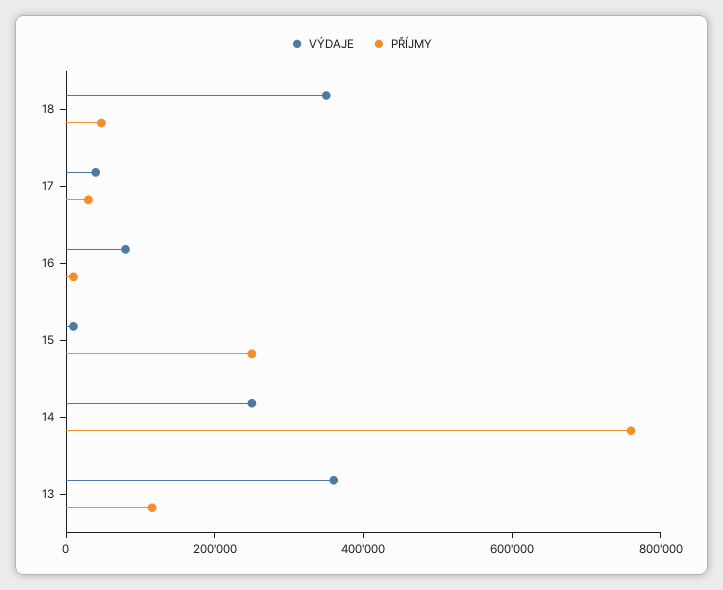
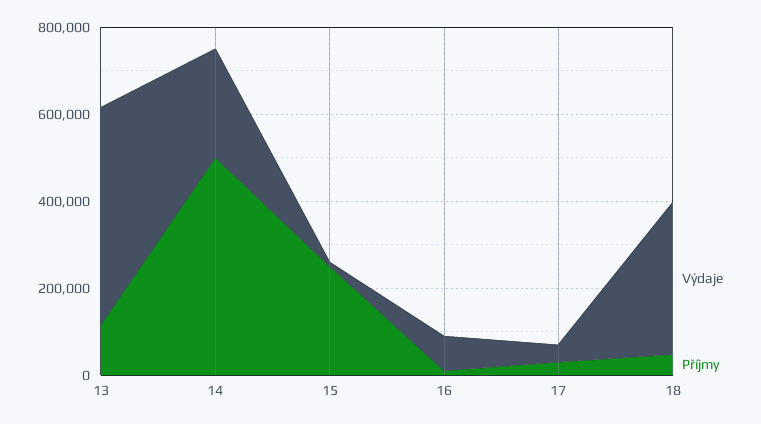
  {
    "VÝDAJE": {
      "18": 350000,
      "17": 50000,
      "16": 100000,
      "15": 0,
      "14": 250000,
-     "13": 350000
+     "13": 500000
    },
    "PŘÍJMY": {
      "18": 50000,
      "17": 50000,
      "16": 0,
      "15": 250000,
-     "14": 750000,
+     "14": 500000,
      "13": 100000
    }
  }

